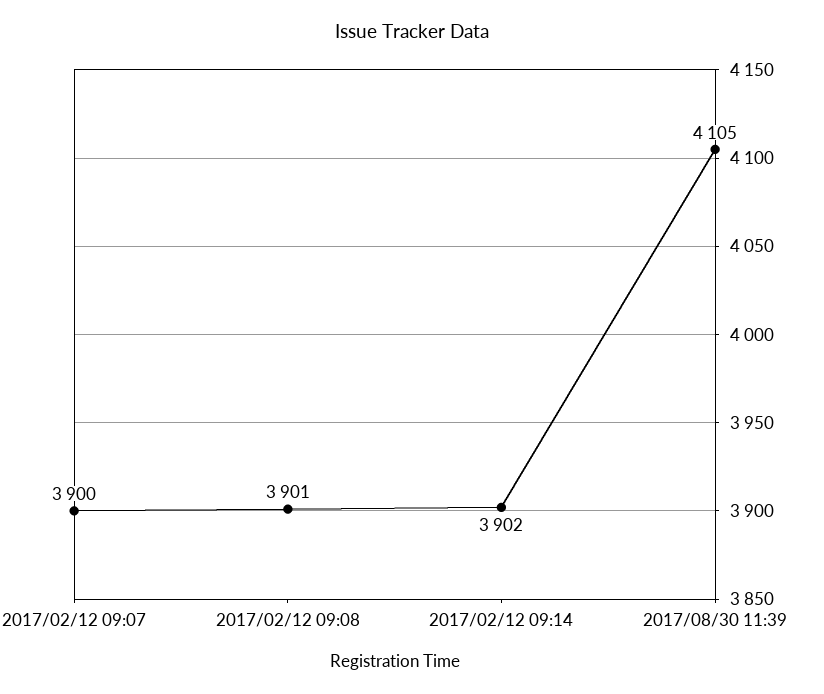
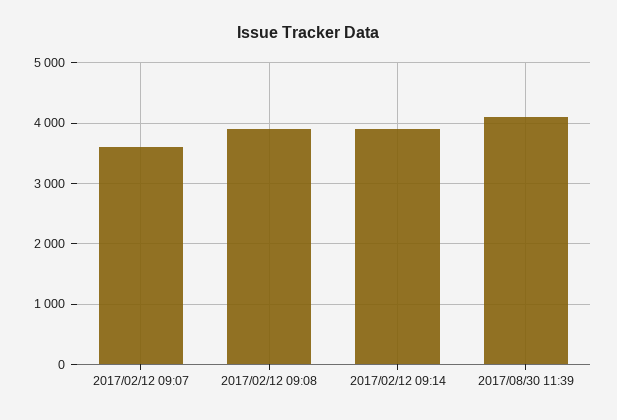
  {
-   "2017/02/12 09:07": 3900,
+   "2017/02/12 09:07": 3600,
    "2017/02/12 09:08": 3901,
    "2017/02/12 09:14": 3902,
    "2017/08/30 11:39": 4105
  }

